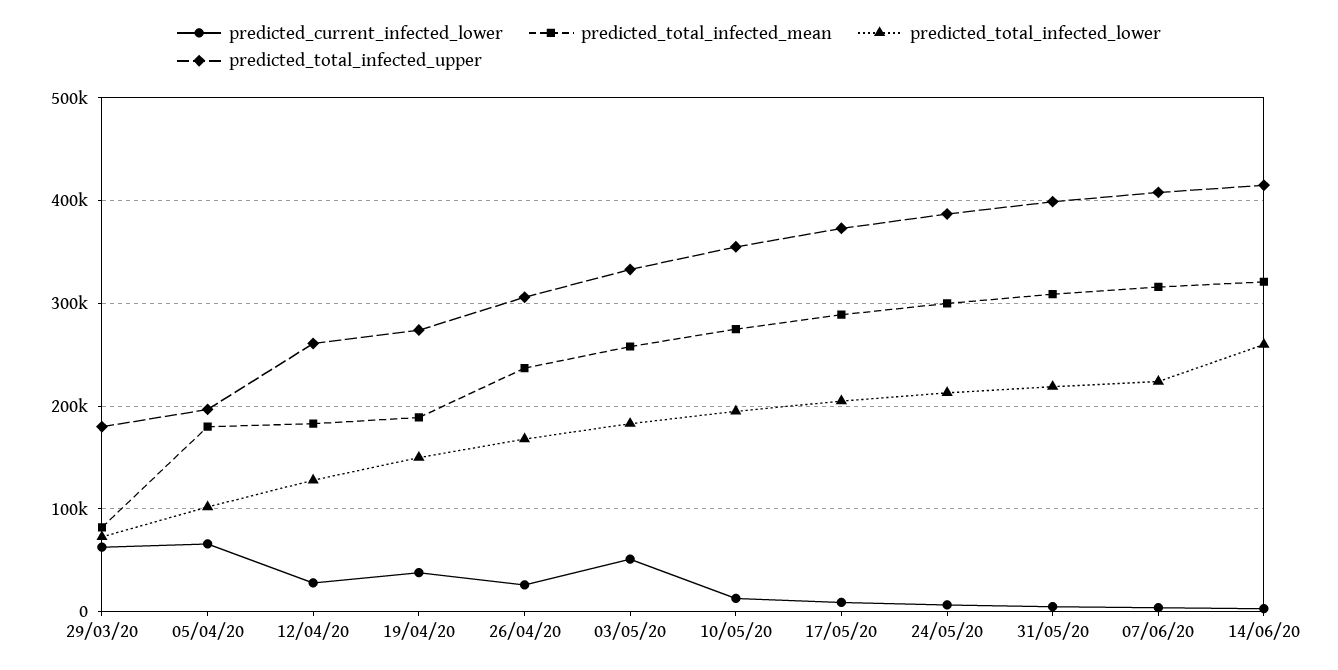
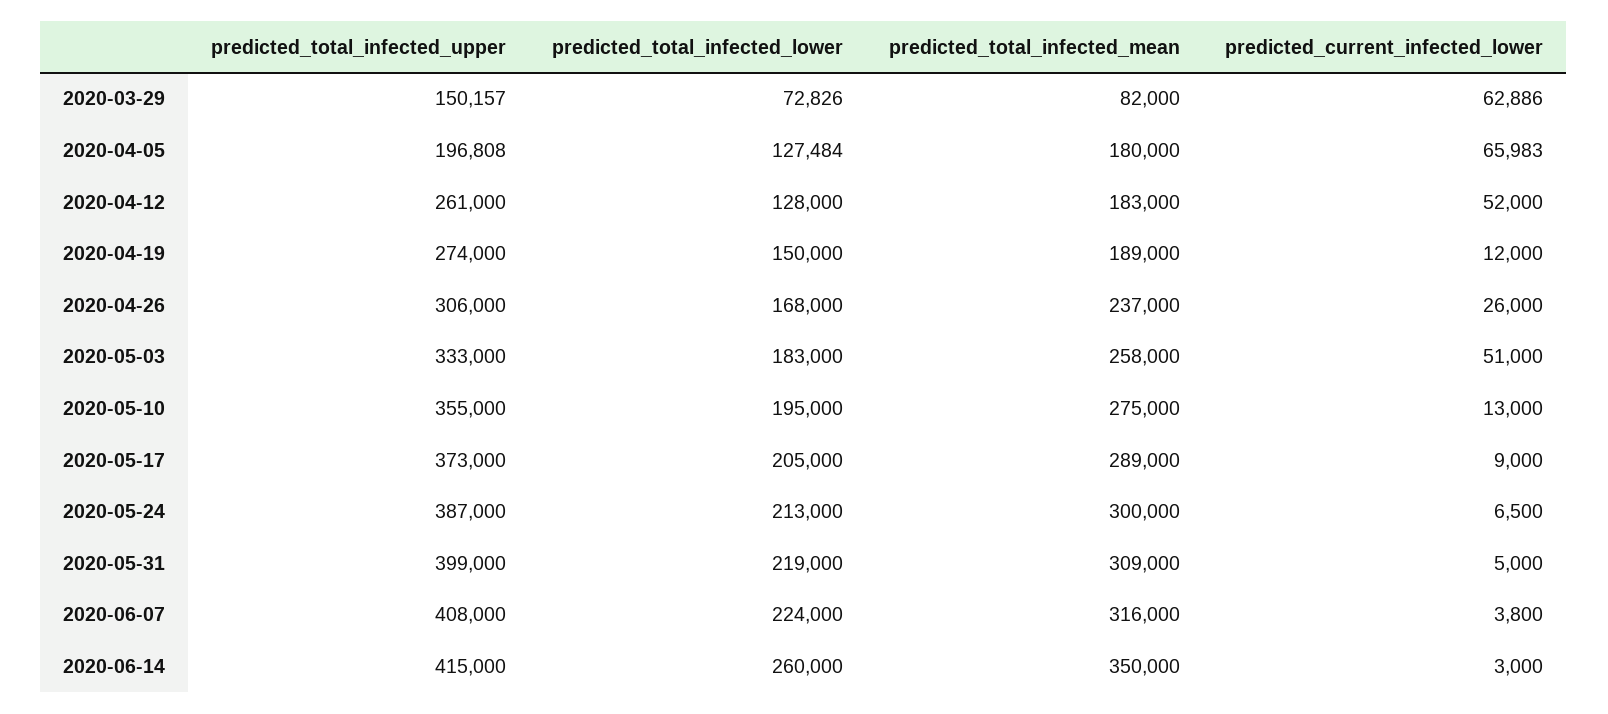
  {
    "predicted_current_infected_lower": {
      "29/03/20": 62886,
      "05/04/20": 65983,
-     "12/04/20": 30000,
+     "12/04/20": 52000,
-     "19/04/20": 40000,
+     "19/04/20": 12000,
      "26/04/20": 26000,
      "03/05/20": 51000,
      "10/05/20": 13000,
      "17/05/20": 9000,
      "24/05/20": 6500,
      "31/05/20": 5000,
      "07/06/20": 3800,
      "14/06/20": 3000
    },
    "predicted_total_infected_mean": {
      "29/03/20": 82000,
      "05/04/20": 180000,
      "12/04/20": 183000,
      "19/04/20": 189000,
      "26/04/20": 237000,
      "03/05/20": 258000,
      "10/05/20": 275000,
      "17/05/20": 289000,
      "24/05/20": 300000,
      "31/05/20": 309000,
      "07/06/20": 316000,
-     "14/06/20": 320000
+     "14/06/20": 350000
    },
    "predicted_total_infected_lower": {
      "29/03/20": 72826,
-     "05/04/20": 100000,
+     "05/04/20": 127484,
      "12/04/20": 128000,
      "19/04/20": 150000,
      "26/04/20": 168000,
      "03/05/20": 183000,
      "10/05/20": 195000,
      "17/05/20": 205000,
      "24/05/20": 213000,
      "31/05/20": 219000,
      "07/06/20": 224000,
      "14/06/20": 260000
    },
    "predicted_total_infected_upper": {
-     "29/03/20": 180000,
+     "29/03/20": 150157,
      "05/04/20": 196808,
      "12/04/20": 261000,
      "19/04/20": 274000,
      "26/04/20": 306000,
      "03/05/20": 333000,
      "10/05/20": 355000,
      "17/05/20": 373000,
      "24/05/20": 387000,
      "31/05/20": 399000,
      "07/06/20": 408000,
      "14/06/20": 415000
    }
  }

